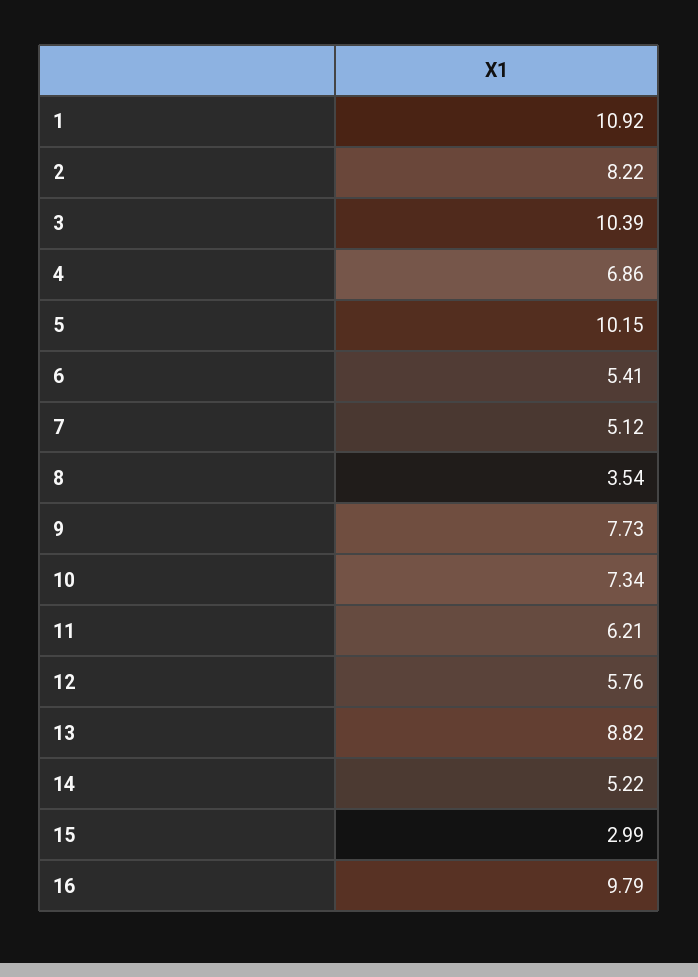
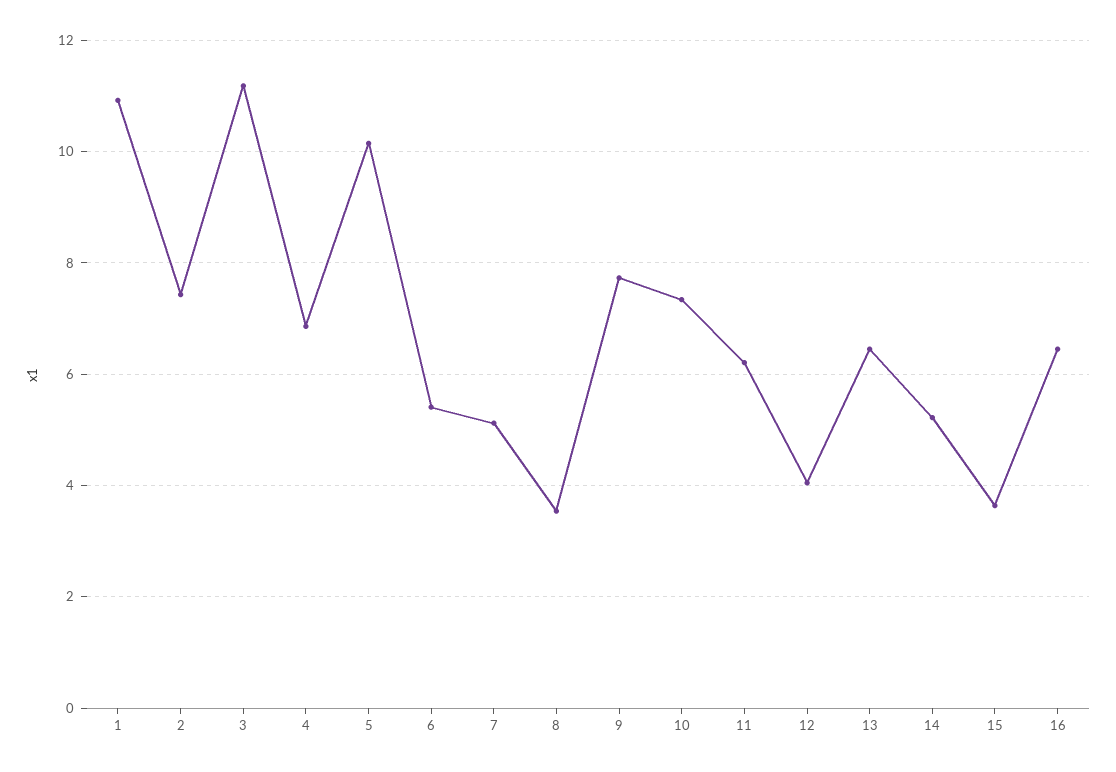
  {
    "1": 10.92,
-   "2": 8.22,
+   "2": 7.4,
-   "3": 10.39,
+   "3": 11.2,
    "4": 6.86,
    "5": 10.15,
    "6": 5.41,
    "7": 5.12,
    "8": 3.54,
    "9": 7.73,
    "10": 7.34,
    "11": 6.21,
-   "12": 5.76,
+   "12": 4,
-   "13": 8.82,
+   "13": 6.4,
    "14": 5.22,
-   "15": 2.99,
+   "15": 3.6,
-   "16": 9.79
+   "16": 6.4
  }

